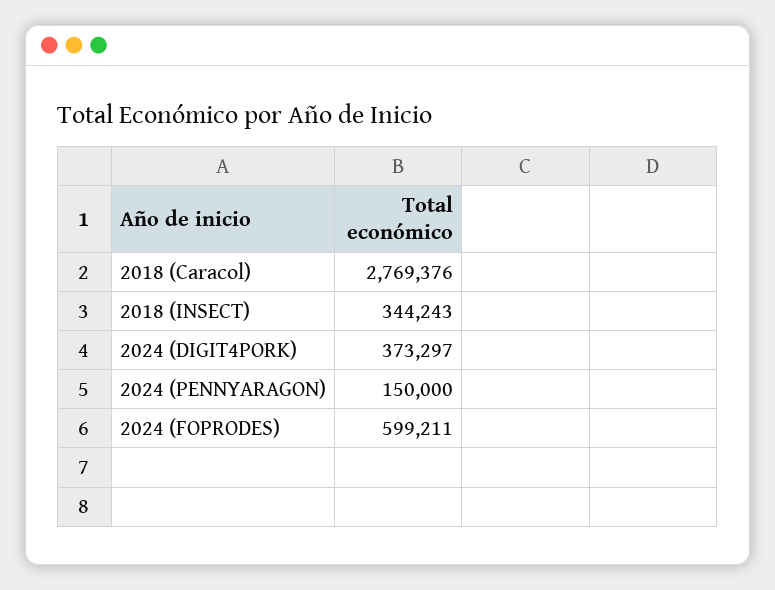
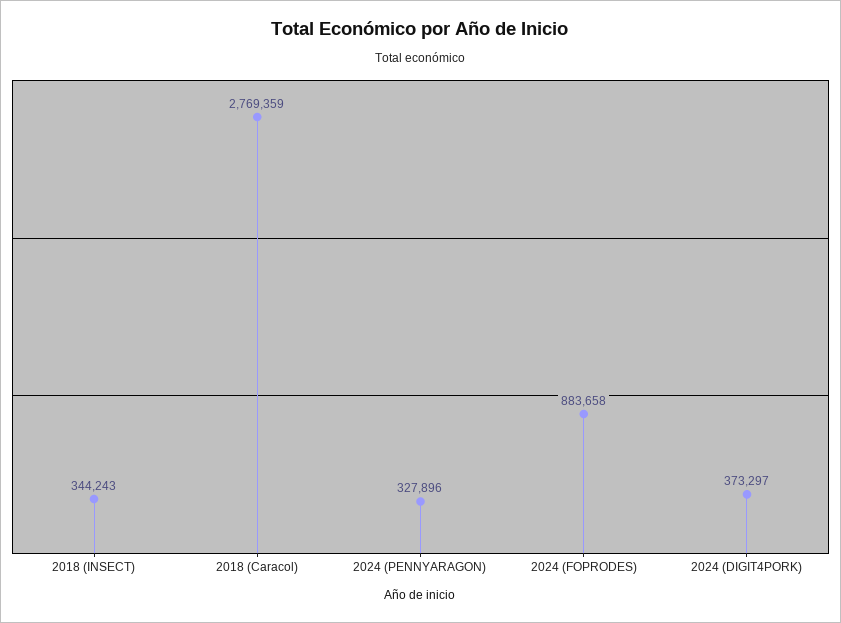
  {
-   "2018 (Caracol)": 2769376,
+   "2018 (Caracol)": 2769359,
    "2018 (INSECT)": 344243,
    "2024 (DIGIT4PORK)": 373297,
-   "2024 (PENNYARAGON)": 150000,
+   "2024 (PENNYARAGON)": 327896,
-   "2024 (FOPRODES)": 599211
+   "2024 (FOPRODES)": 883658
  }

